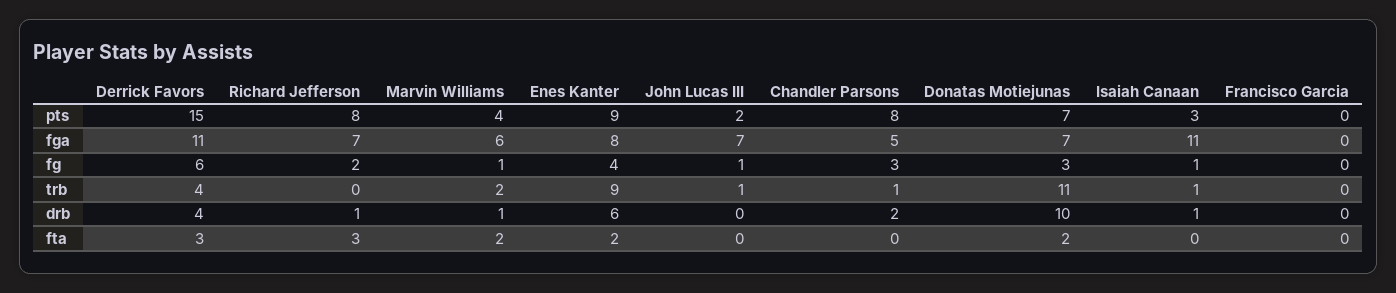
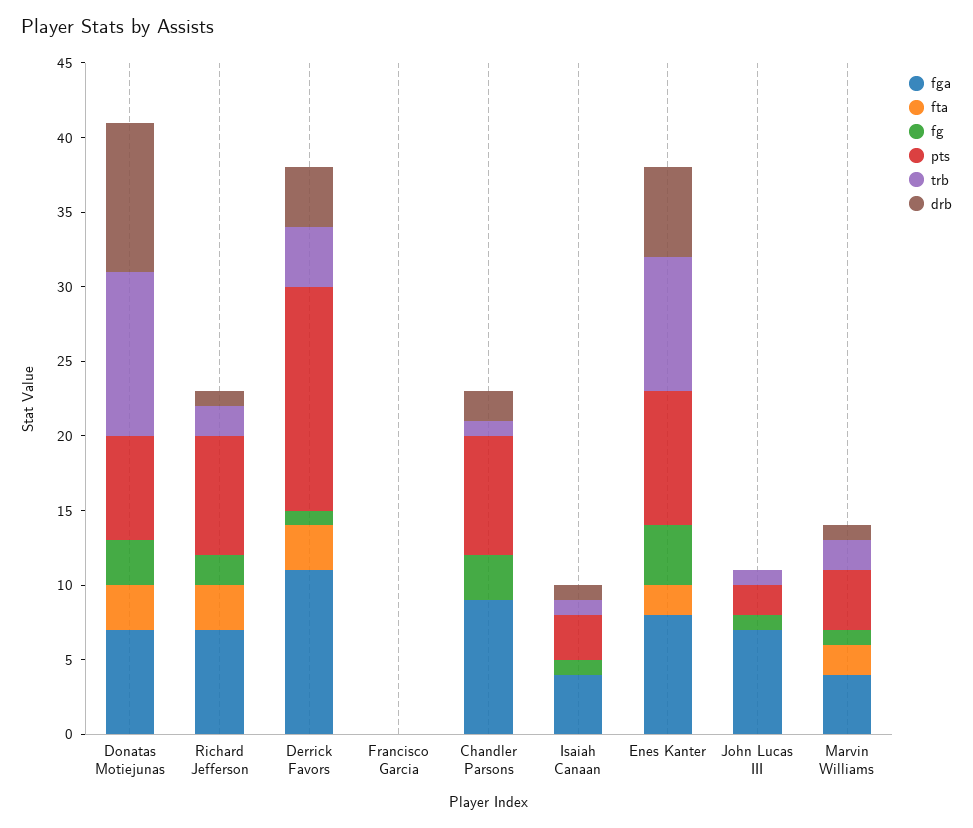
  {
    "pts": {
      "Derrick Favors": 15,
      "Richard Jefferson": 8,
      "Marvin Williams": 4,
      "Enes Kanter": 9,
      "John Lucas III": 2,
      "Chandler Parsons": 8,
      "Donatas Motiejunas": 7,
      "Isaiah Canaan": 3,
      "Francisco Garcia": 0
    },
    "fga": {
      "Derrick Favors": 11,
      "Richard Jefferson": 7,
-     "Marvin Williams": 6,
+     "Marvin Williams": 4,
      "Enes Kanter": 8,
      "John Lucas III": 7,
-     "Chandler Parsons": 5,
+     "Chandler Parsons": 9,
      "Donatas Motiejunas": 7,
-     "Isaiah Canaan": 11,
+     "Isaiah Canaan": 4,
      "Francisco Garcia": 0
    },
    "fg": {
-     "Derrick Favors": 6,
+     "Derrick Favors": 1,
      "Richard Jefferson": 2,
      "Marvin Williams": 1,
      "Enes Kanter": 4,
      "John Lucas III": 1,
      "Chandler Parsons": 3,
      "Donatas Motiejunas": 3,
      "Isaiah Canaan": 1,
      "Francisco Garcia": 0
    },
    "trb": {
      "Derrick Favors": 4,
-     "Richard Jefferson": 0,
+     "Richard Jefferson": 2,
      "Marvin Williams": 2,
      "Enes Kanter": 9,
      "John Lucas III": 1,
      "Chandler Parsons": 1,
      "Donatas Motiejunas": 11,
      "Isaiah Canaan": 1,
      "Francisco Garcia": 0
    },
    "drb": {
      "Derrick Favors": 4,
      "Richard Jefferson": 1,
      "Marvin Williams": 1,
      "Enes Kanter": 6,
      "John Lucas III": 0,
      "Chandler Parsons": 2,
      "Donatas Motiejunas": 10,
      "Isaiah Canaan": 1,
      "Francisco Garcia": 0
    },
    "fta": {
      "Derrick Favors": 3,
      "Richard Jefferson": 3,
      "Marvin Williams": 2,
      "Enes Kanter": 2,
      "John Lucas III": 0,
      "Chandler Parsons": 0,
-     "Donatas Motiejunas": 2,
+     "Donatas Motiejunas": 3,
      "Isaiah Canaan": 0,
      "Francisco Garcia": 0
    }
  }

